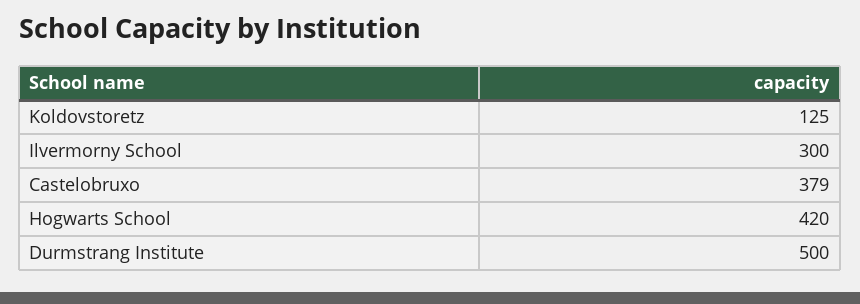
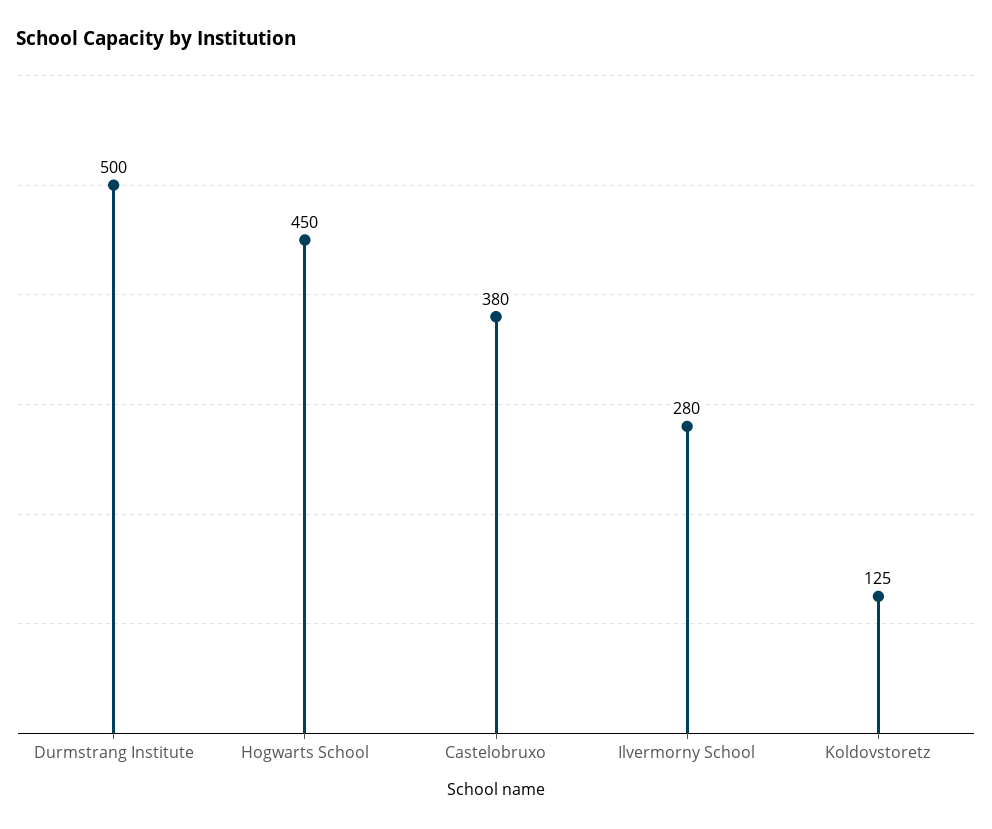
  {
    "Koldovstoretz": 125,
-   "Ilvermorny School": 300,
+   "Ilvermorny School": 280,
-   "Castelobruxo": 379,
+   "Castelobruxo": 380,
-   "Hogwarts School": 420,
+   "Hogwarts School": 450,
    "Durmstrang Institute": 500
  }

